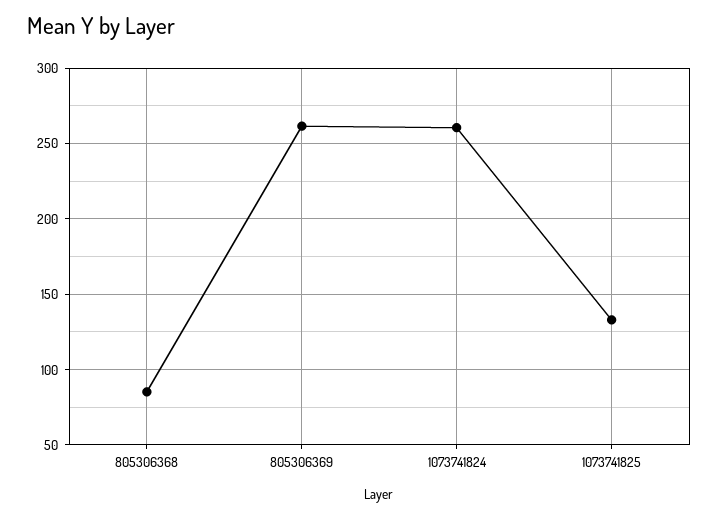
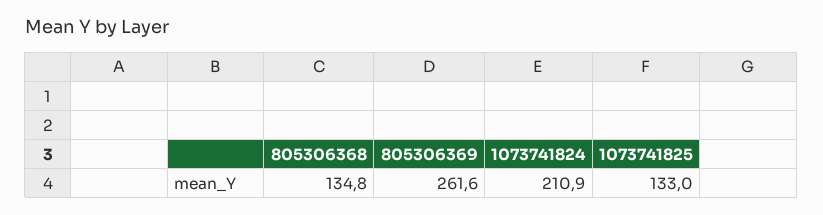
  {
-   "805306368": 85,
+   "805306368": 134.8,
    "805306369": 261.6,
-   "1073741824": 260,
+   "1073741824": 210.9,
    "1073741825": 133
  }

